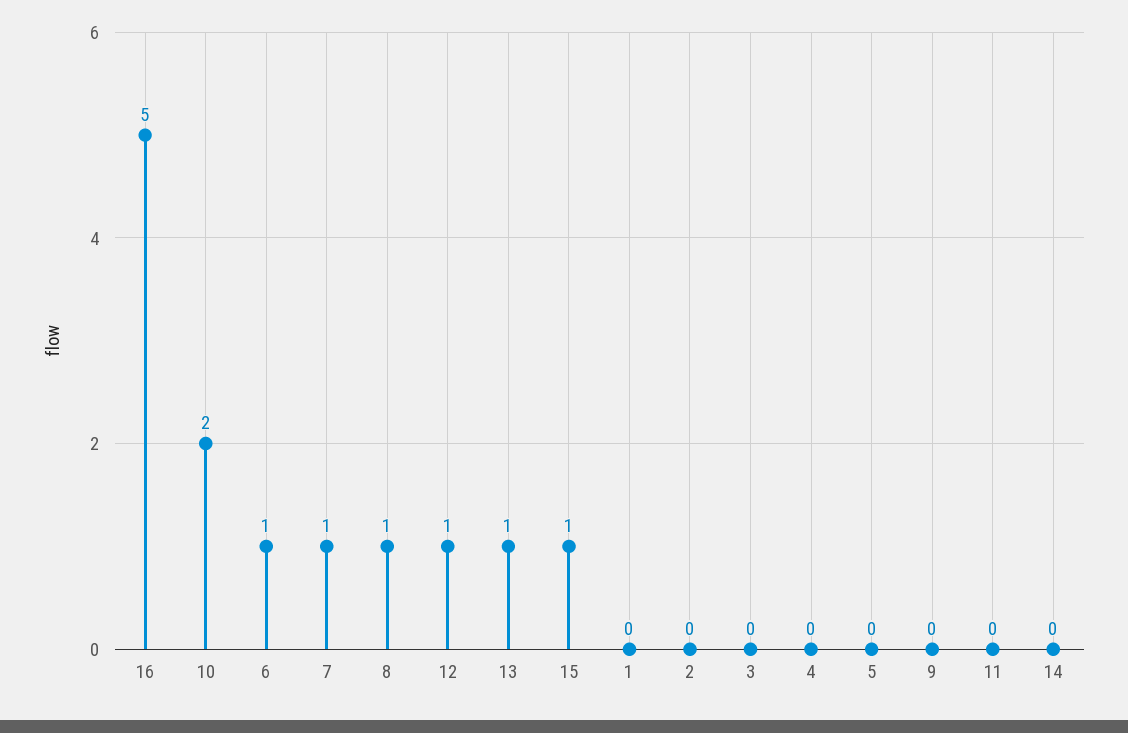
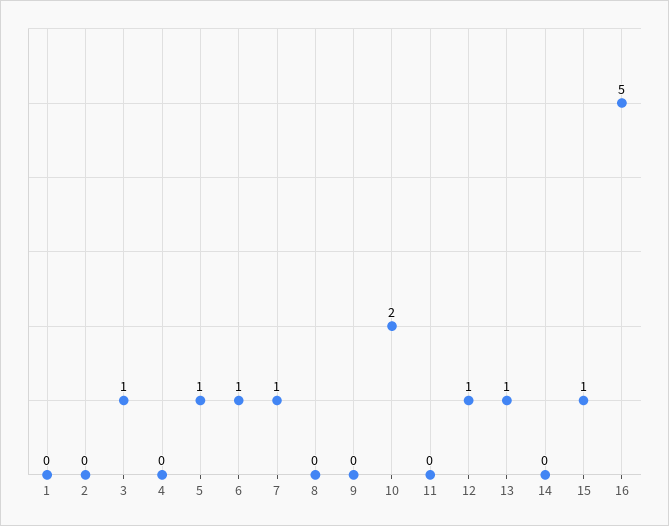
  {
    "16": 5,
    "10": 2,
    "6": 1,
    "7": 1,
-   "8": 1,
+   "8": 0,
    "12": 1,
    "13": 1,
    "15": 1,
    "1": 0,
    "2": 0,
-   "3": 0,
+   "3": 1,
    "4": 0,
-   "5": 0,
+   "5": 1,
    "9": 0,
    "11": 0,
    "14": 0
  }

